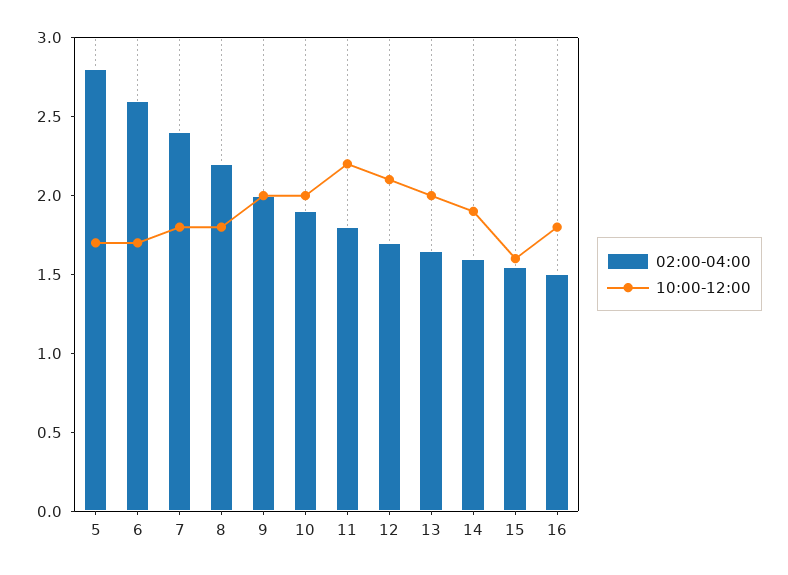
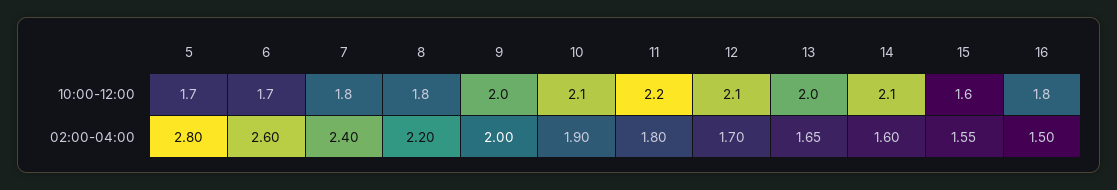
  {
    "02:00-04:00": {
      "5": 2.8,
      "6": 2.6,
      "7": 2.4,
      "8": 2.2,
      "9": 2,
      "10": 1.9,
      "11": 1.8,
      "12": 1.7,
      "13": 1.65,
      "14": 1.6,
      "15": 1.55,
      "16": 1.5
    },
    "10:00-12:00": {
      "5": 1.7,
      "6": 1.7,
      "7": 1.8,
      "8": 1.8,
      "9": 2,
-     "10": 2,
+     "10": 2.1,
      "11": 2.2,
      "12": 2.1,
      "13": 2,
-     "14": 1.9,
+     "14": 2.1,
      "15": 1.6,
      "16": 1.8
    }
  }

